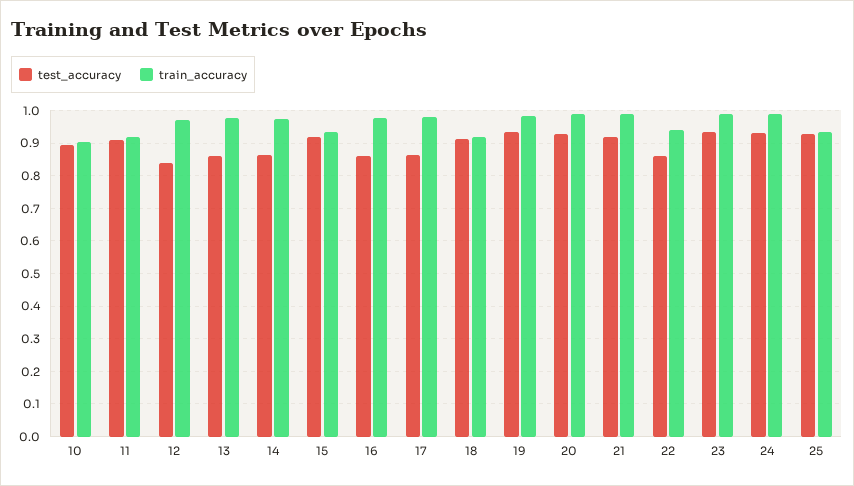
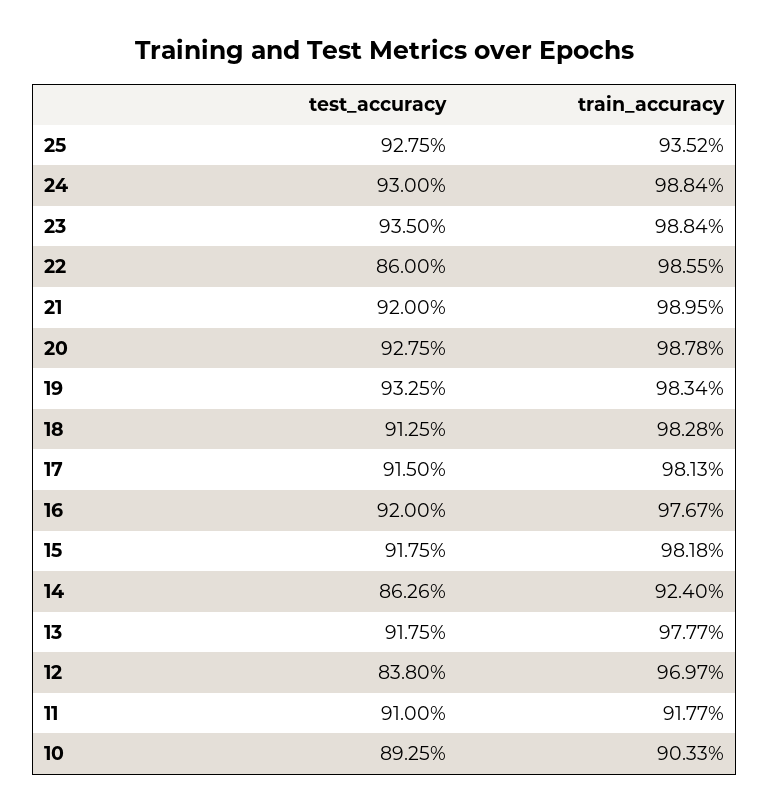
  {
    "test_accuracy": {
      "10": 0.8925,
      "11": 0.91,
      "12": 0.838,
-     "13": 0.86,
+     "13": 0.9175,
      "14": 0.8626,
      "15": 0.9175,
-     "16": 0.86,
+     "16": 0.92,
-     "17": 0.86,
+     "17": 0.915,
      "18": 0.9125,
      "19": 0.9325,
      "20": 0.9275,
      "21": 0.92,
      "22": 0.86,
      "23": 0.935,
      "24": 0.93,
      "25": 0.9275
    },
    "train_accuracy": {
      "10": 0.9033,
      "11": 0.9177,
      "12": 0.9697,
      "13": 0.9777,
-     "14": 0.98,
+     "14": 0.924,
-     "15": 0.94,
+     "15": 0.9818,
      "16": 0.9767,
      "17": 0.9813,
-     "18": 0.92,
+     "18": 0.9828,
      "19": 0.9834,
      "20": 0.9878,
      "21": 0.9895,
-     "22": 0.94,
+     "22": 0.9855,
      "23": 0.9884,
      "24": 0.9884,
      "25": 0.9352
    }
  }

